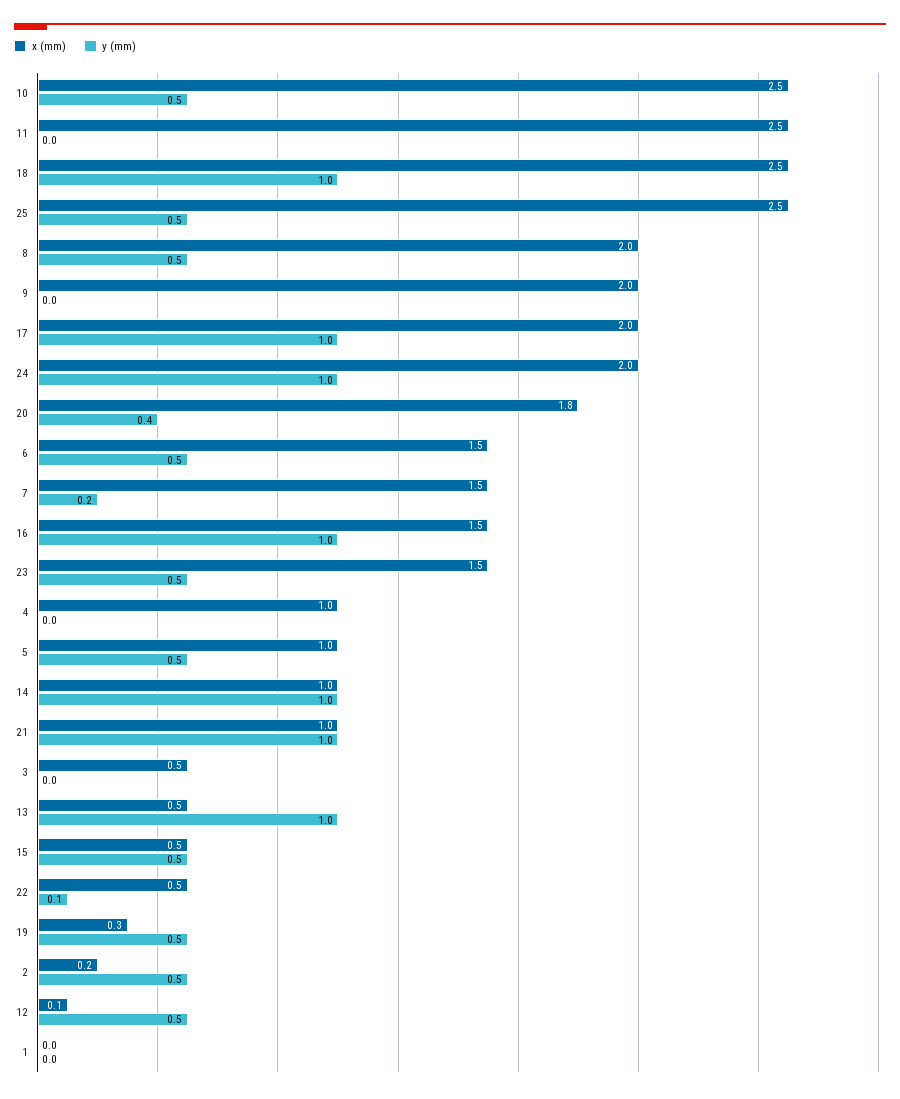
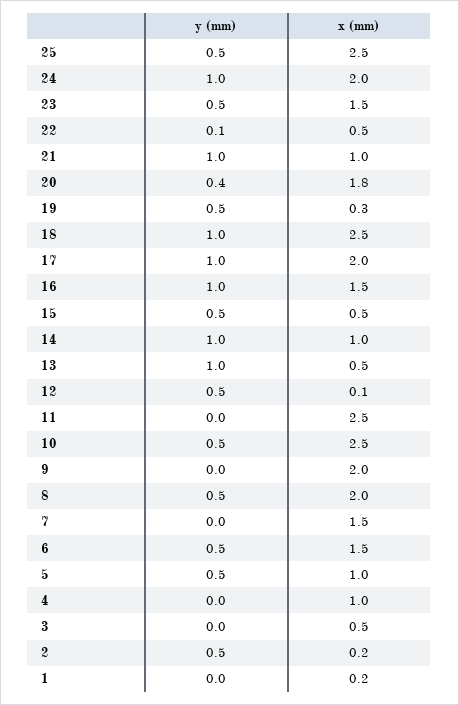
  {
    "x (mm)": {
      "10": 2.5,
      "11": 2.5,
      "18": 2.5,
      "25": 2.5,
      "8": 2,
      "9": 2,
      "17": 2,
      "24": 2,
      "20": 1.8,
      "6": 1.5,
      "7": 1.5,
      "16": 1.5,
      "23": 1.5,
      "4": 1,
      "5": 1,
      "14": 1,
      "21": 1,
      "3": 0.5,
      "13": 0.5,
      "15": 0.5,
      "22": 0.5,
      "19": 0.3,
      "2": 0.2,
      "12": 0.1,
-     "1": 0
+     "1": 0.2
    },
    "y (mm)": {
      "10": 0.5,
      "11": 0,
      "18": 1,
      "25": 0.5,
      "8": 0.5,
      "9": 0,
      "17": 1,
      "24": 1,
      "20": 0.4,
      "6": 0.5,
-     "7": 0.2,
+     "7": 0,
      "16": 1,
      "23": 0.5,
      "4": 0,
      "5": 0.5,
      "14": 1,
      "21": 1,
      "3": 0,
      "13": 1,
      "15": 0.5,
      "22": 0.1,
      "19": 0.5,
      "2": 0.5,
      "12": 0.5,
      "1": 0
    }
  }

